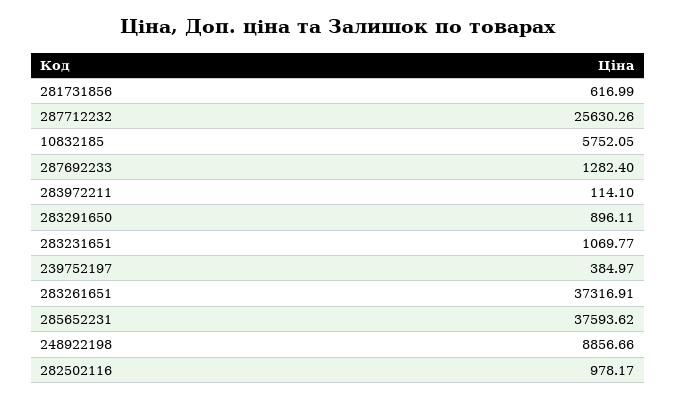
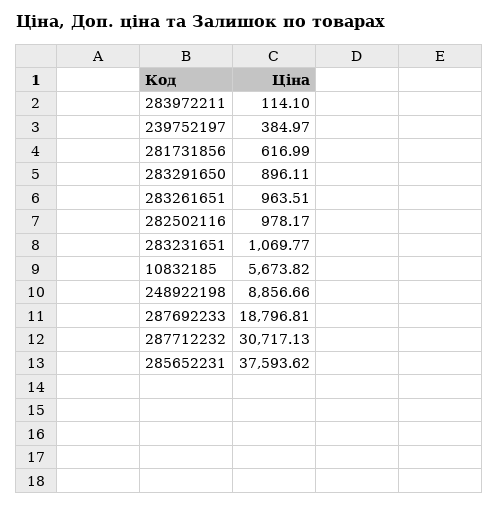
  {
    "281731856": 616.99,
-   "287712232": 25630.26,
+   "287712232": 30717.13,
-   "10832185": 5752.05,
+   "10832185": 5673.82,
-   "287692233": 1282.4,
+   "287692233": 18796.81,
    "283972211": 114.1,
    "283291650": 896.11,
    "283231651": 1069.77,
    "239752197": 384.97,
-   "283261651": 37316.91,
+   "283261651": 963.51,
    "285652231": 37593.62,
    "248922198": 8856.66,
    "282502116": 978.17
  }

